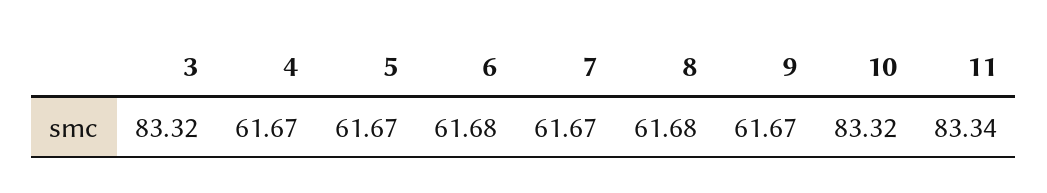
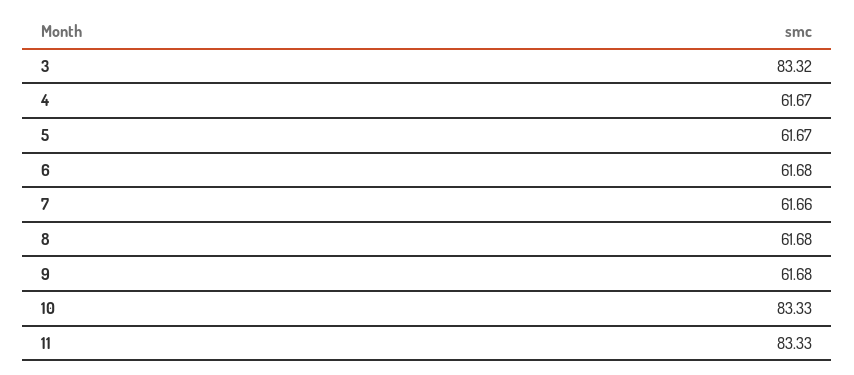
  {
    "3": 83.32,
    "4": 61.67,
    "5": 61.67,
    "6": 61.68,
-   "7": 61.67,
+   "7": 61.66,
    "8": 61.68,
-   "9": 61.67,
+   "9": 61.68,
-   "10": 83.32,
+   "10": 83.33,
-   "11": 83.34
+   "11": 83.33
  }

